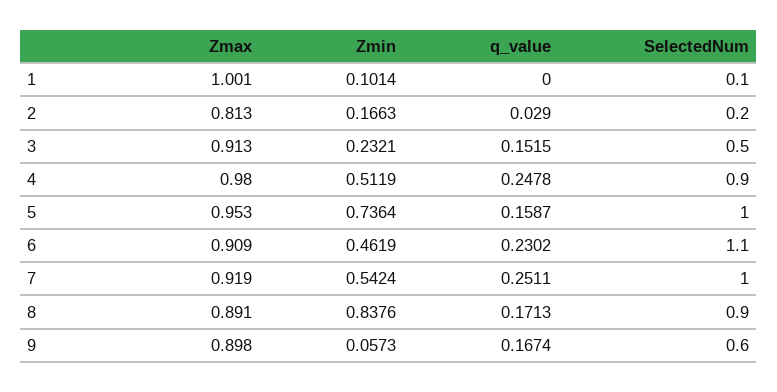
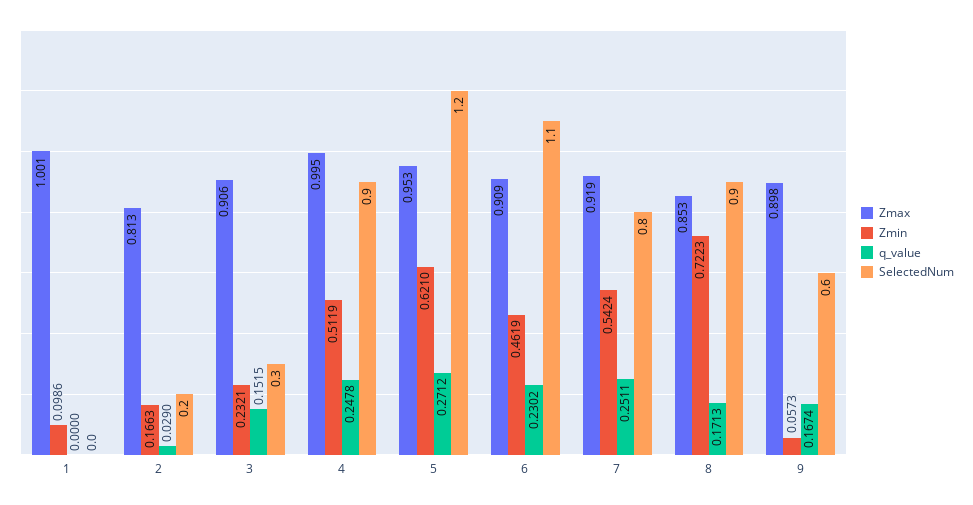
  {
    "Zmax": {
      "1": 1.001,
      "2": 0.813,
-     "3": 0.913,
+     "3": 0.906,
-     "4": 0.98,
+     "4": 0.995,
      "5": 0.953,
      "6": 0.909,
      "7": 0.919,
-     "8": 0.891,
+     "8": 0.853,
      "9": 0.898
    },
    "Zmin": {
-     "1": 0.1014,
+     "1": 0.0986,
      "2": 0.1663,
      "3": 0.2321,
      "4": 0.5119,
-     "5": 0.7364,
+     "5": 0.621,
      "6": 0.4619,
      "7": 0.5424,
-     "8": 0.8376,
+     "8": 0.7223,
      "9": 0.0573
    },
    "q_value": {
      "1": 0,
      "2": 0.029,
      "3": 0.1515,
      "4": 0.2478,
-     "5": 0.1587,
+     "5": 0.2712,
      "6": 0.2302,
      "7": 0.2511,
      "8": 0.1713,
      "9": 0.1674
    },
    "SelectedNum": {
-     "1": 0.1,
+     "1": 0,
      "2": 0.2,
-     "3": 0.5,
+     "3": 0.3,
      "4": 0.9,
-     "5": 1,
+     "5": 1.2,
      "6": 1.1,
-     "7": 1,
+     "7": 0.8,
      "8": 0.9,
      "9": 0.6
    }
  }

